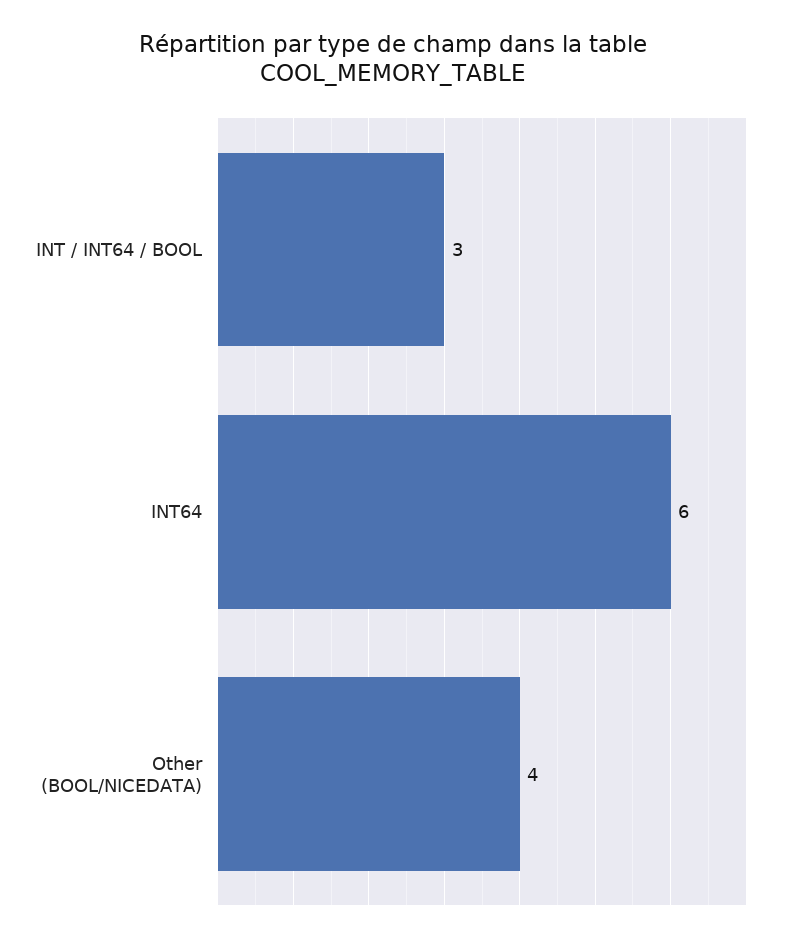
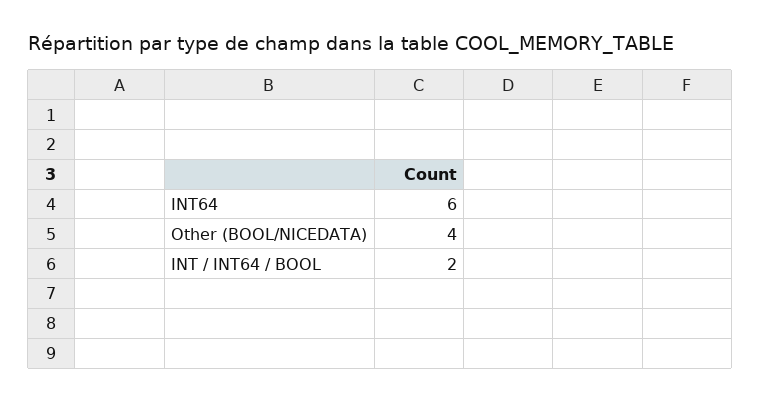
  {
-   "INT / INT64 / BOOL": 3,
+   "INT / INT64 / BOOL": 2,
    "INT64": 6,
    "Other (BOOL/NICEDATA)": 4
  }

